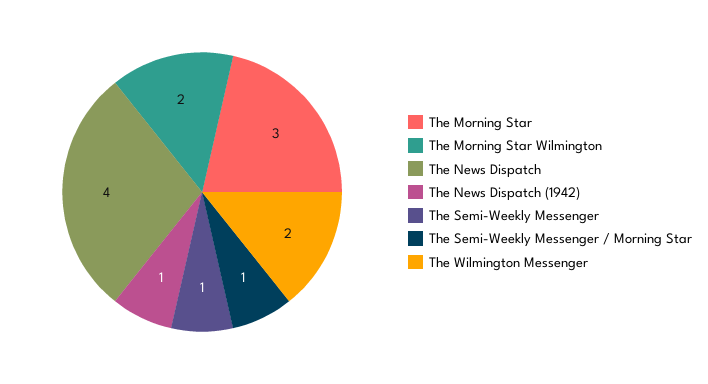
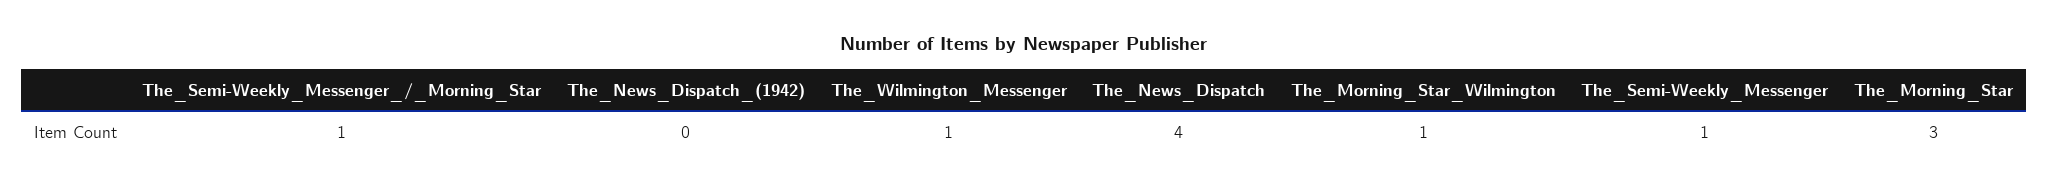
  {
    "The Morning Star": 3,
-   "The Morning Star Wilmington": 2,
+   "The Morning Star Wilmington": 1,
    "The News Dispatch": 4,
-   "The News Dispatch (1942)": 1,
+   "The News Dispatch (1942)": 0,
    "The Semi-Weekly Messenger": 1,
    "The Semi-Weekly Messenger / Morning Star": 1,
-   "The Wilmington Messenger": 2
+   "The Wilmington Messenger": 1
  }

